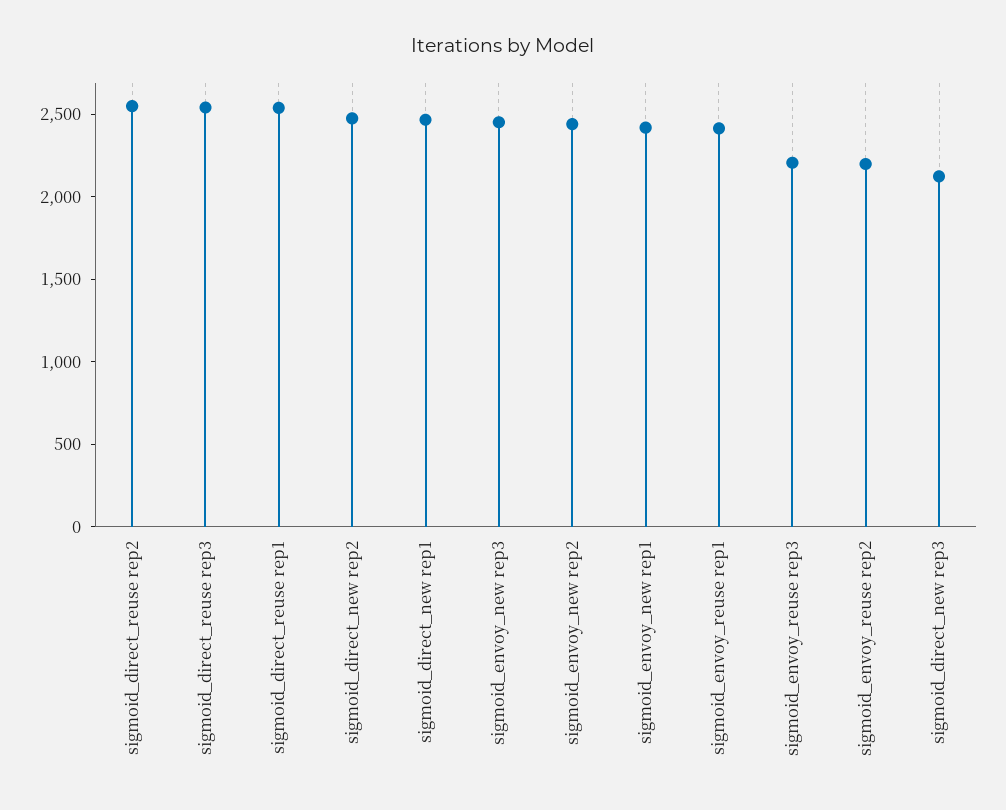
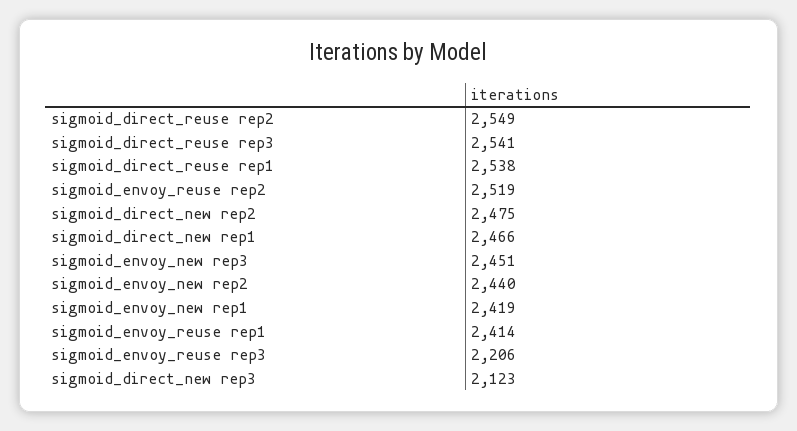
  {
    "sigmoid_direct_reuse rep2": 2549,
    "sigmoid_direct_reuse rep3": 2541,
    "sigmoid_direct_reuse rep1": 2538,
    "sigmoid_direct_new rep2": 2475,
    "sigmoid_direct_new rep1": 2466,
    "sigmoid_envoy_new rep3": 2451,
    "sigmoid_envoy_new rep2": 2440,
    "sigmoid_envoy_new rep1": 2419,
    "sigmoid_envoy_reuse rep1": 2414,
    "sigmoid_envoy_reuse rep3": 2206,
-   "sigmoid_envoy_reuse rep2": 2200,
+   "sigmoid_envoy_reuse rep2": 2519,
    "sigmoid_direct_new rep3": 2123
  }

